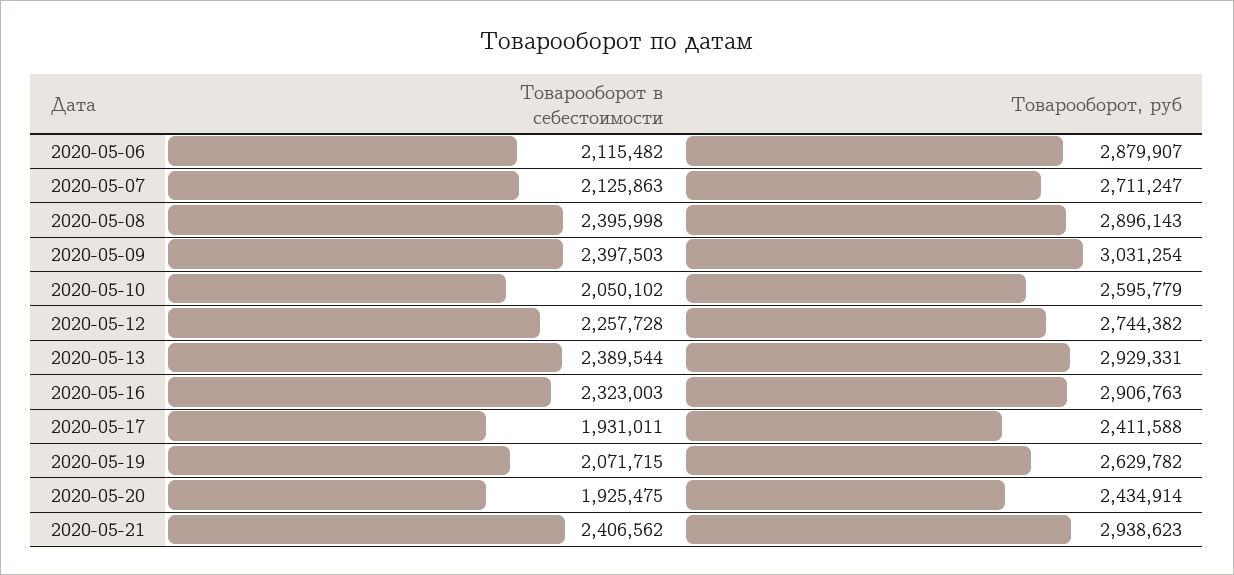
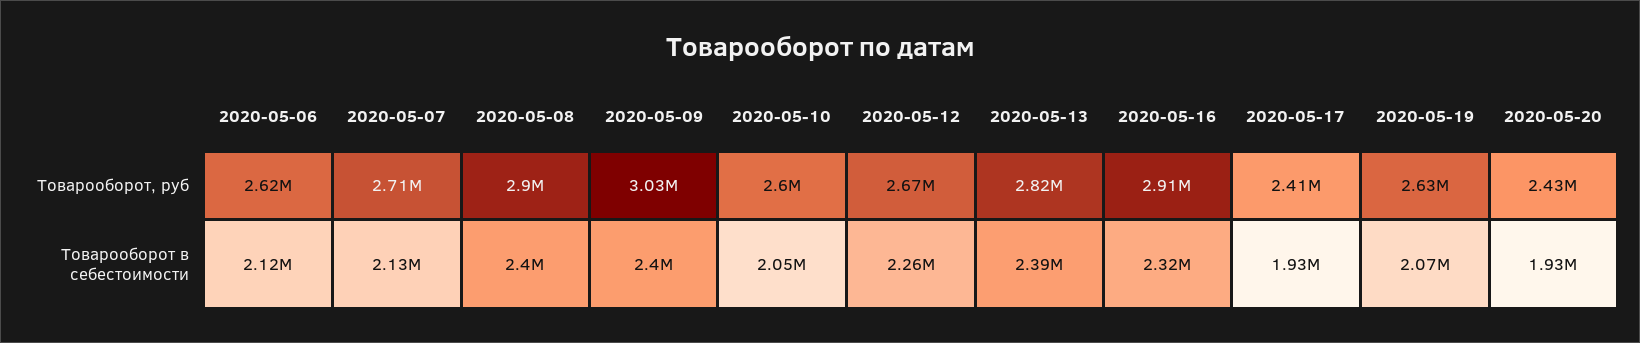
  {
    "Товарооборот в себестоимости": {
      "2020-05-06": 2115482,
      "2020-05-07": 2125863,
      "2020-05-08": 2395998,
      "2020-05-09": 2397503,
      "2020-05-10": 2050102,
      "2020-05-12": 2257728,
      "2020-05-13": 2389544,
      "2020-05-16": 2323003,
      "2020-05-17": 1931011,
      "2020-05-19": 2071715,
-     "2020-05-20": 1925475,
+     "2020-05-20": 1925475
-     "2020-05-21": 2406562
    },
    "Товарооборот, руб": {
-     "2020-05-06": 2879907,
+     "2020-05-06": 2620000,
      "2020-05-07": 2711247,
      "2020-05-08": 2896143,
      "2020-05-09": 3031254,
      "2020-05-10": 2595779,
-     "2020-05-12": 2744382,
+     "2020-05-12": 2670000,
-     "2020-05-13": 2929331,
+     "2020-05-13": 2820000,
      "2020-05-16": 2906763,
      "2020-05-17": 2411588,
      "2020-05-19": 2629782,
-     "2020-05-20": 2434914,
+     "2020-05-20": 2434914
-     "2020-05-21": 2938623
    }
  }

